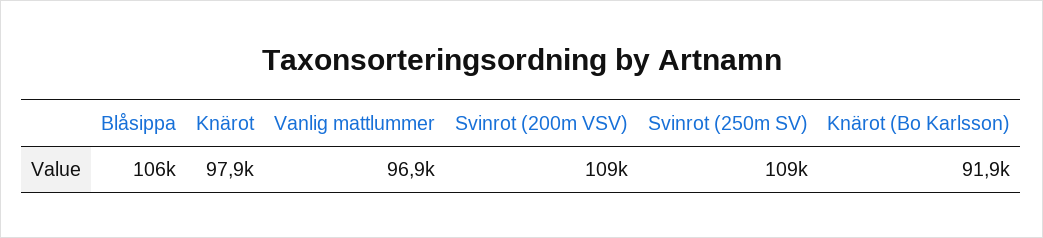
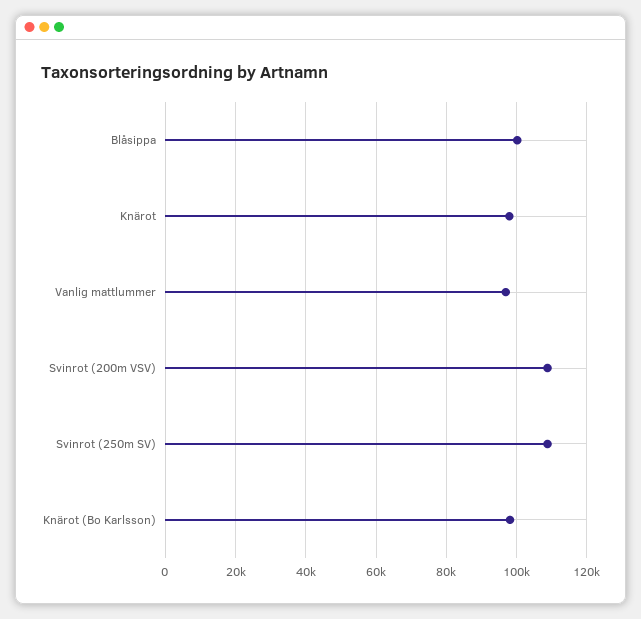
  {
-   "Blåsippa": 106000,
+   "Blåsippa": 100000,
    "Knärot": 97900,
    "Vanlig mattlummer": 96900,
    "Svinrot (200m VSV)": 109000,
    "Svinrot (250m SV)": 109000,
-   "Knärot (Bo Karlsson)": 91900
+   "Knärot (Bo Karlsson)": 98000
  }

